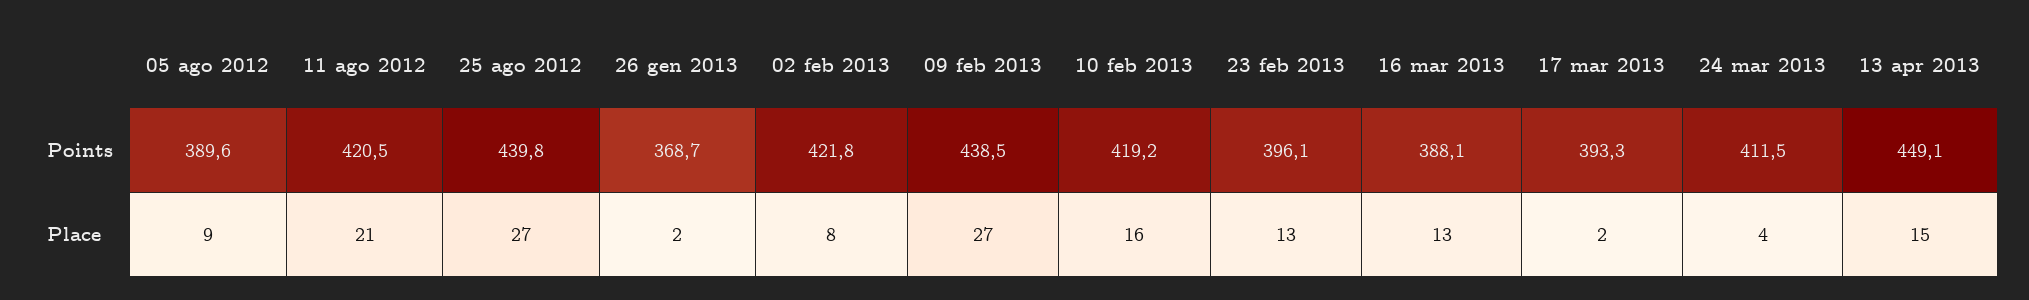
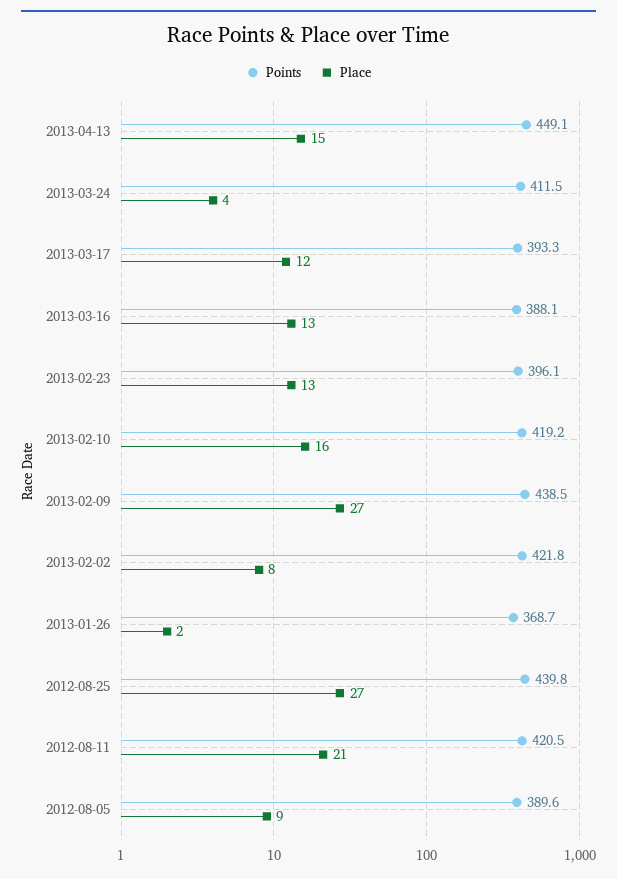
  {
    "Points": {
      "05 ago 2012": 389.6,
      "11 ago 2012": 420.5,
      "25 ago 2012": 439.8,
      "26 gen 2013": 368.7,
      "02 feb 2013": 421.8,
      "09 feb 2013": 438.5,
      "10 feb 2013": 419.2,
      "23 feb 2013": 396.1,
      "16 mar 2013": 388.1,
      "17 mar 2013": 393.3,
      "24 mar 2013": 411.5,
      "13 apr 2013": 449.1
    },
    "Place": {
      "05 ago 2012": 9,
      "11 ago 2012": 21,
      "25 ago 2012": 27,
      "26 gen 2013": 2,
      "02 feb 2013": 8,
      "09 feb 2013": 27,
      "10 feb 2013": 16,
      "23 feb 2013": 13,
      "16 mar 2013": 13,
-     "17 mar 2013": 2,
+     "17 mar 2013": 12,
      "24 mar 2013": 4,
      "13 apr 2013": 15
    }
  }

